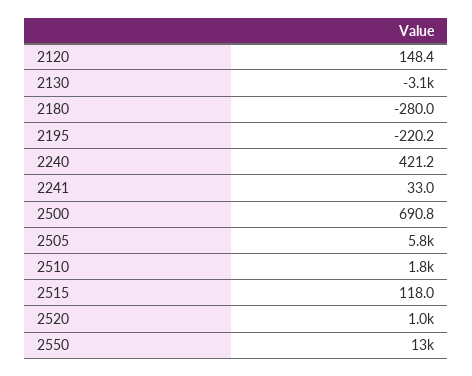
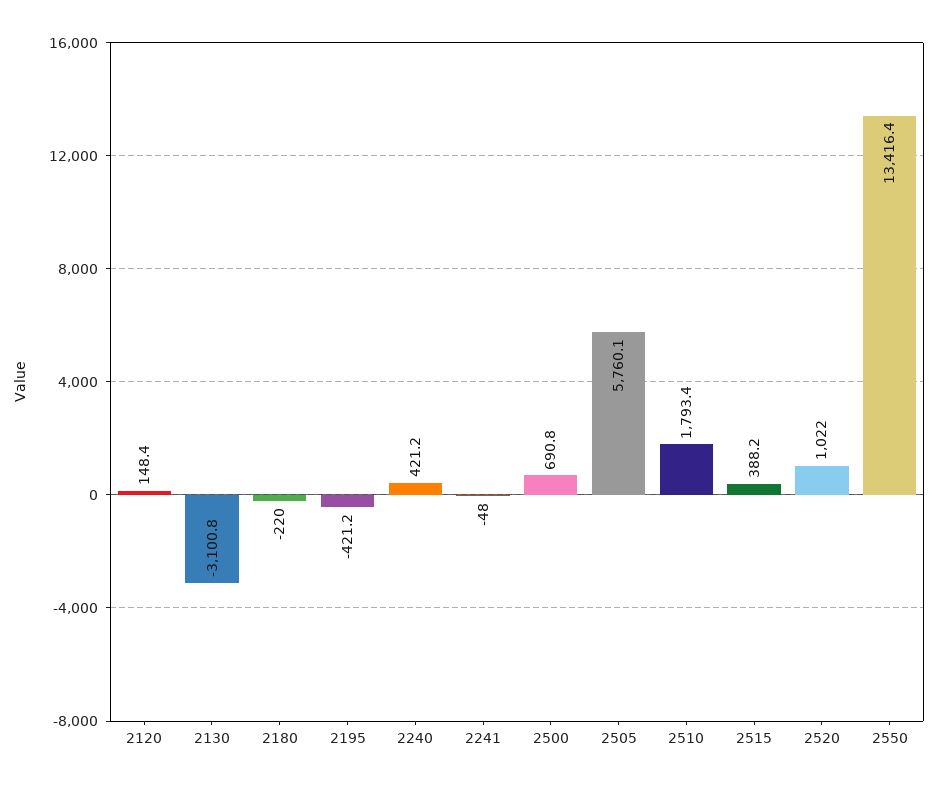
  {
    "2120": 148.4,
    "2130": -3100.8,
-   "2180": -280,
+   "2180": -220,
-   "2195": -220.2,
+   "2195": -421.2,
    "2240": 421.2,
-   "2241": 33,
+   "2241": -48,
    "2500": 690.8,
    "2505": 5760.1,
    "2510": 1793.4,
-   "2515": 118,
+   "2515": 388.2,
    "2520": 1022,
    "2550": 13416.4
  }

